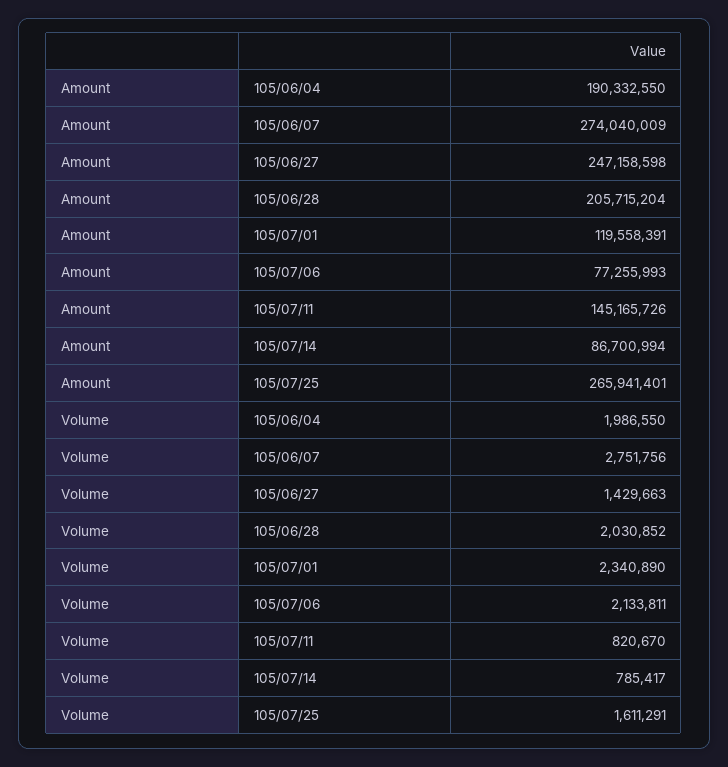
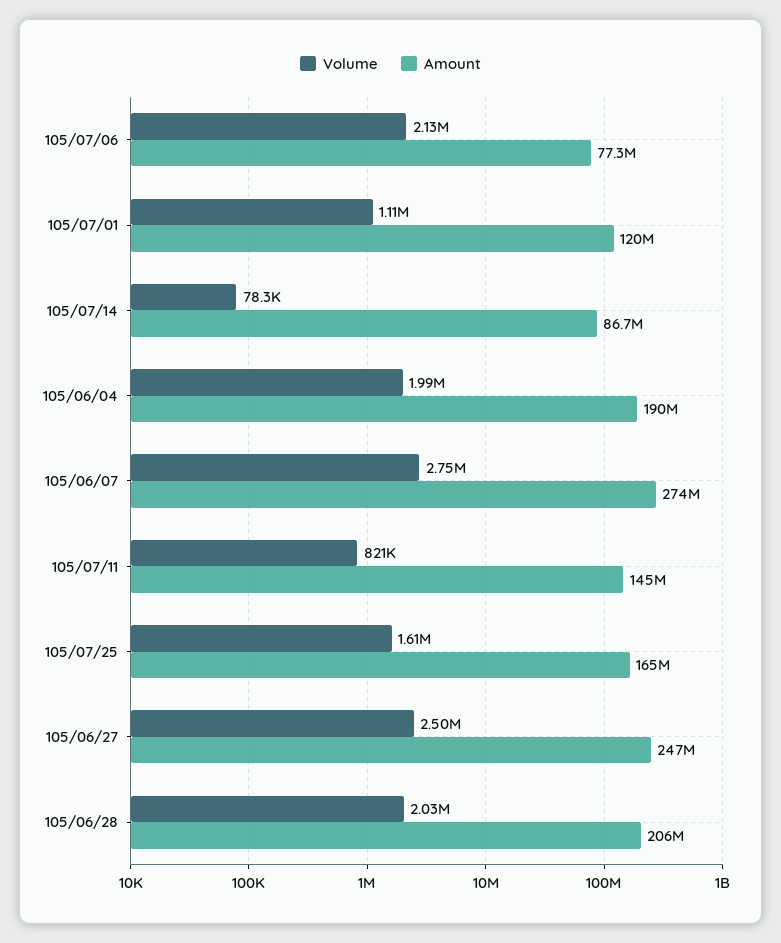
  {
    "Amount": {
      "105/06/04": 190332550,
      "105/06/07": 274040009,
      "105/06/27": 247158598,
      "105/06/28": 205715204,
      "105/07/01": 119558391,
      "105/07/06": 77255993,
      "105/07/11": 145165726,
      "105/07/14": 86700994,
-     "105/07/25": 265941401
+     "105/07/25": 165000000
    },
    "Volume": {
      "105/06/04": 1986550,
      "105/06/07": 2751756,
-     "105/06/27": 1429663,
+     "105/06/27": 2500000,
      "105/06/28": 2030852,
-     "105/07/01": 2340890,
+     "105/07/01": 1110000,
      "105/07/06": 2133811,
      "105/07/11": 820670,
-     "105/07/14": 785417,
+     "105/07/14": 78300,
      "105/07/25": 1611291
    }
  }

